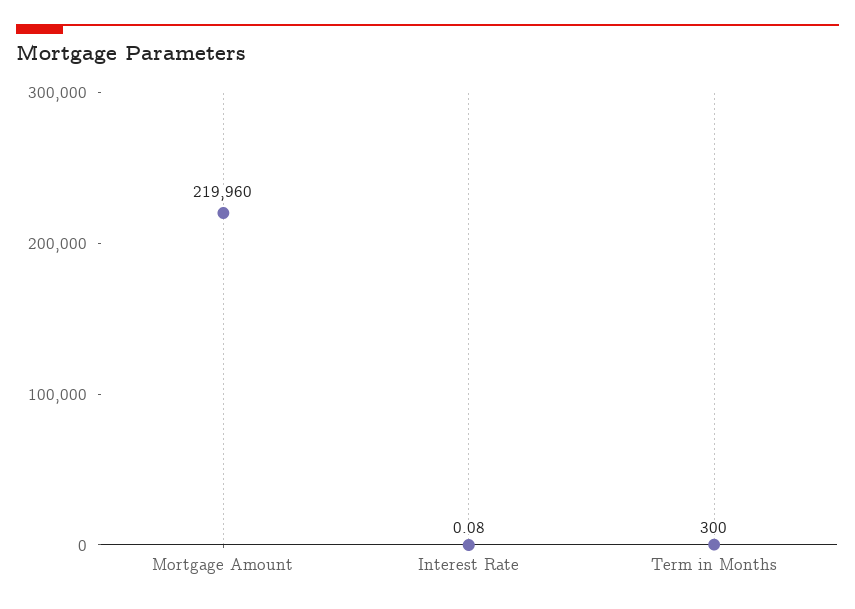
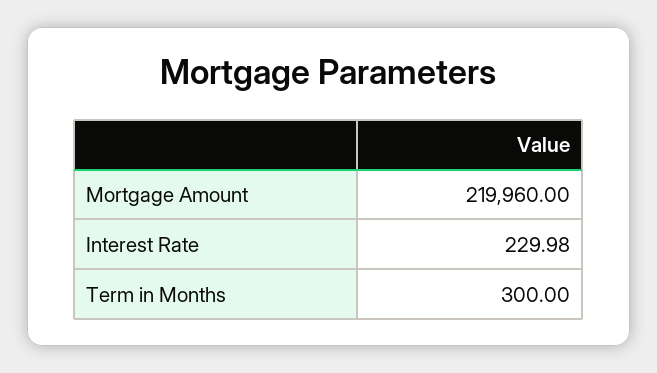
  {
    "Mortgage Amount": 219960,
-   "Interest Rate": 0.08,
+   "Interest Rate": 229.98,
    "Term in Months": 300
  }

